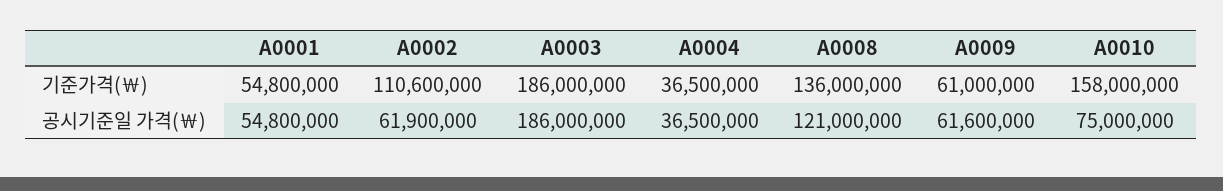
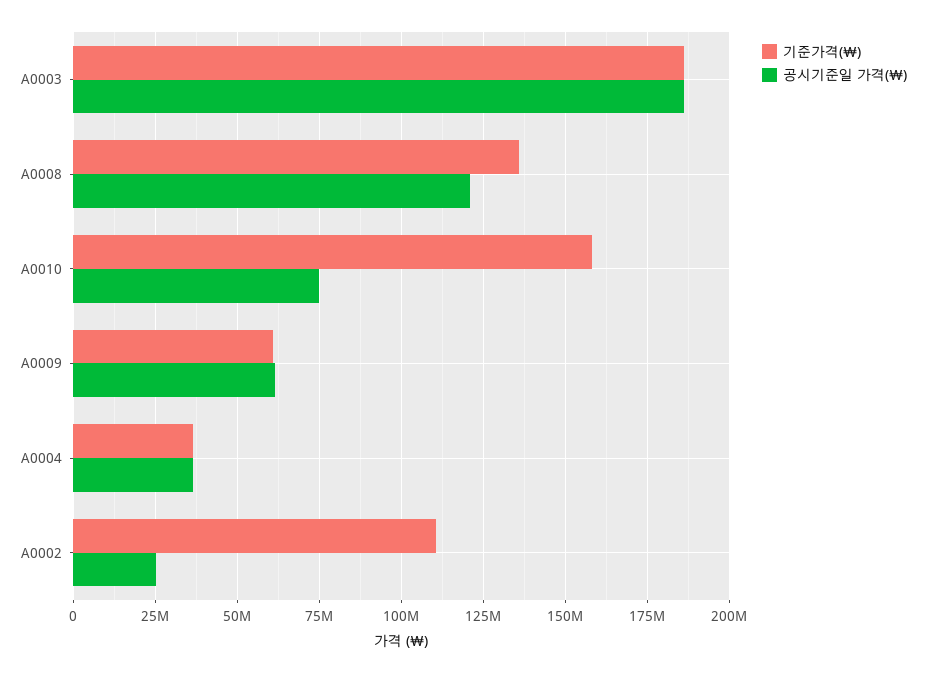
  {
    "기준가격(￦)": {
-     "A0001": 54800000,
      "A0002": 110600000,
      "A0003": 186000000,
      "A0004": 36500000,
      "A0008": 136000000,
      "A0009": 61000000,
      "A0010": 158000000
    },
    "공시기준일 가격(￦)": {
-     "A0001": 54800000,
-     "A0002": 61900000,
+     "A0002": 25000000,
      "A0003": 186000000,
      "A0004": 36500000,
      "A0008": 121000000,
      "A0009": 61600000,
      "A0010": 75000000
    }
  }

